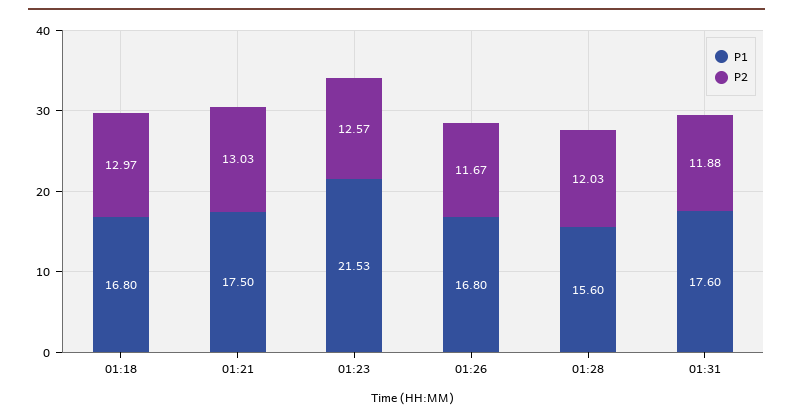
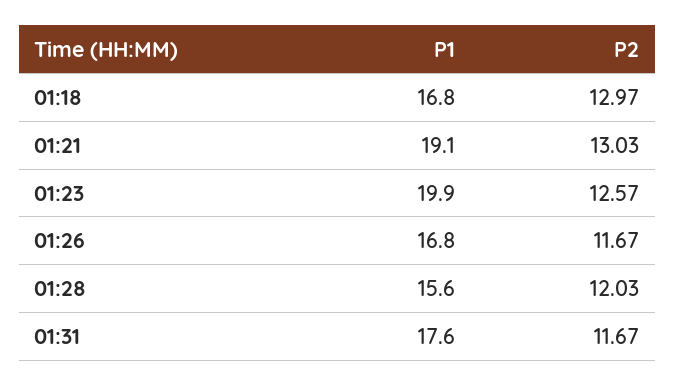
  {
    "P1": {
      "01:18": 16.8,
-     "01:21": 17.5,
+     "01:21": 19.1,
-     "01:23": 21.53,
+     "01:23": 19.9,
      "01:26": 16.8,
      "01:28": 15.6,
      "01:31": 17.6
    },
    "P2": {
      "01:18": 12.97,
      "01:21": 13.03,
      "01:23": 12.57,
      "01:26": 11.67,
      "01:28": 12.03,
-     "01:31": 11.88
+     "01:31": 11.67
    }
  }

